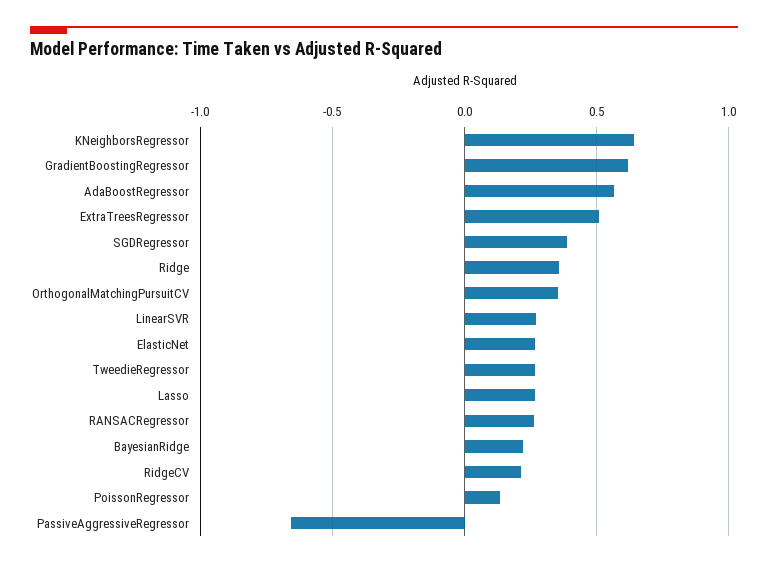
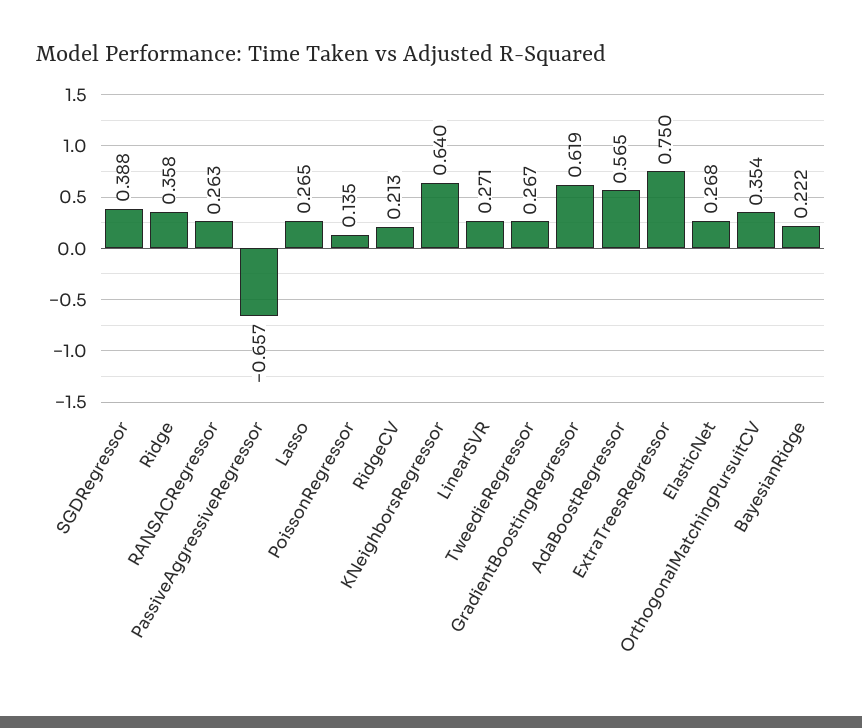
  {
    "KNeighborsRegressor": 0.64,
    "GradientBoostingRegressor": 0.619,
    "AdaBoostRegressor": 0.565,
-   "ExtraTreesRegressor": 0.5,
+   "ExtraTreesRegressor": 0.75,
    "SGDRegressor": 0.388,
    "Ridge": 0.358,
    "OrthogonalMatchingPursuitCV": 0.354,
    "LinearSVR": 0.271,
    "ElasticNet": 0.268,
    "TweedieRegressor": 0.267,
    "Lasso": 0.265,
    "RANSACRegressor": 0.263,
    "BayesianRidge": 0.222,
    "RidgeCV": 0.213,
    "PoissonRegressor": 0.135,
    "PassiveAggressiveRegressor": -0.657
  }

